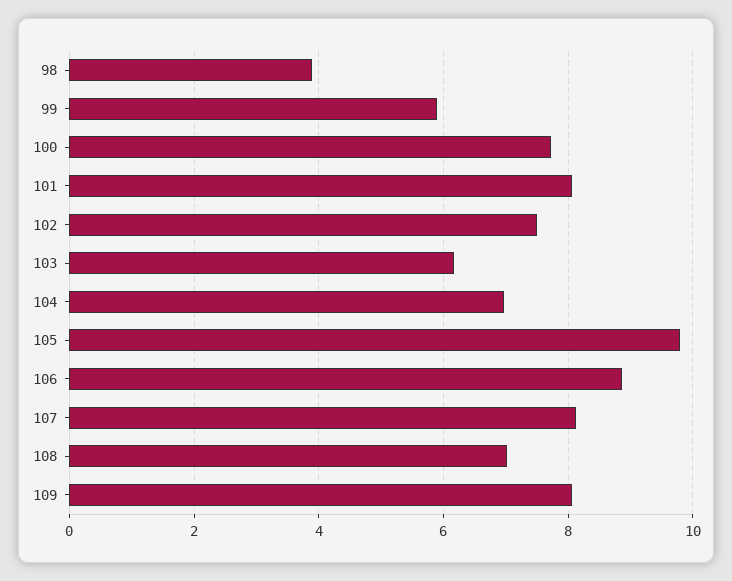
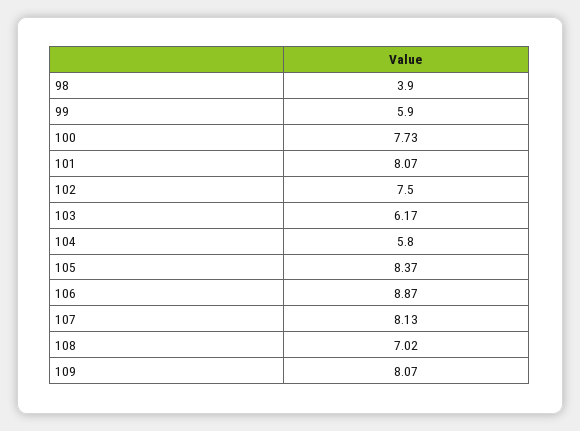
  {
    "98": 3.9,
    "99": 5.9,
    "100": 7.73,
    "101": 8.07,
    "102": 7.5,
    "103": 6.17,
-   "104": 7,
+   "104": 5.8,
-   "105": 9.8,
+   "105": 8.37,
    "106": 8.87,
    "107": 8.13,
    "108": 7.02,
    "109": 8.07
  }

